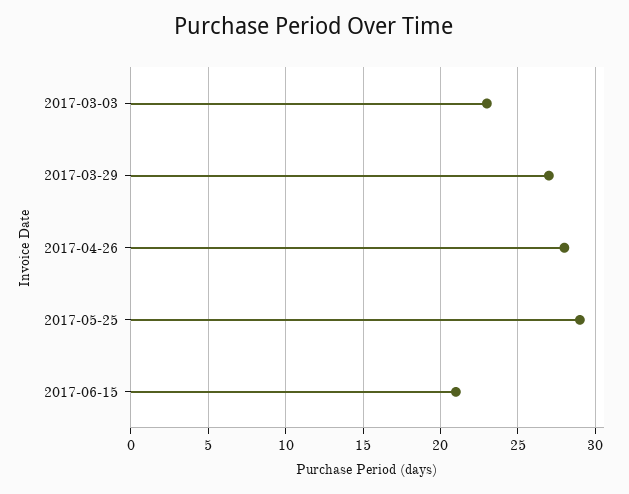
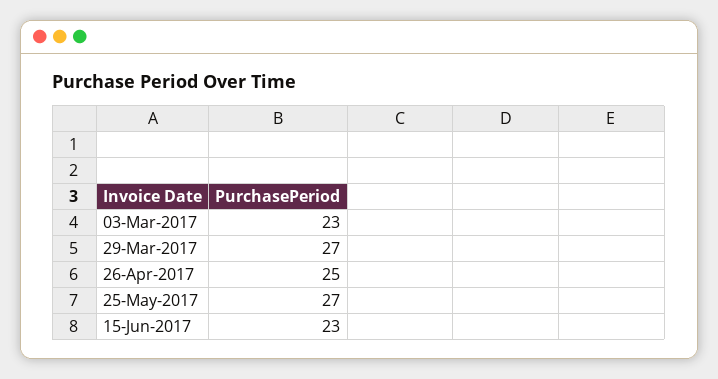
  {
    "2017-03-03": 23,
    "2017-03-29": 27,
-   "2017-04-26": 28,
+   "2017-04-26": 25,
-   "2017-05-25": 29,
+   "2017-05-25": 27,
-   "2017-06-15": 21
+   "2017-06-15": 23
  }

